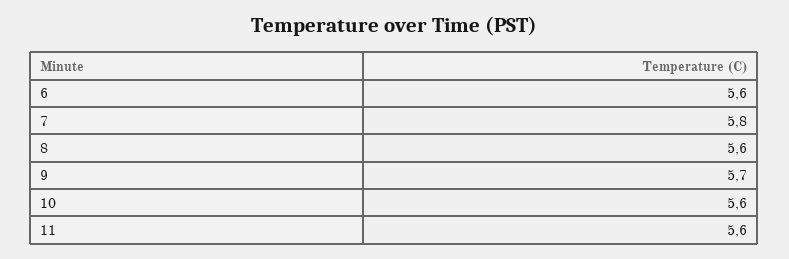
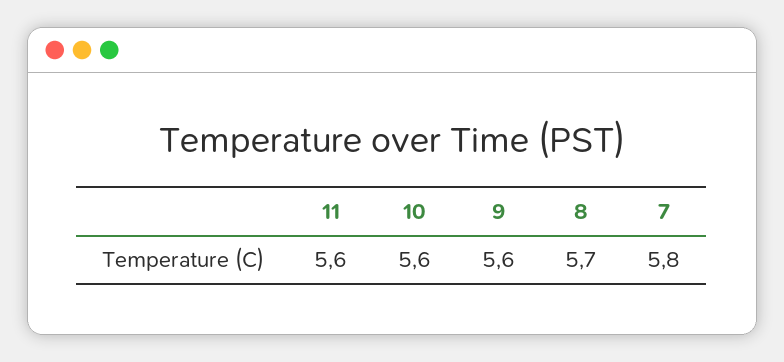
  {
-   "6": 5.6,
    "7": 5.8,
-   "8": 5.6,
+   "8": 5.7,
-   "9": 5.7,
+   "9": 5.6,
    "10": 5.6,
    "11": 5.6
  }

